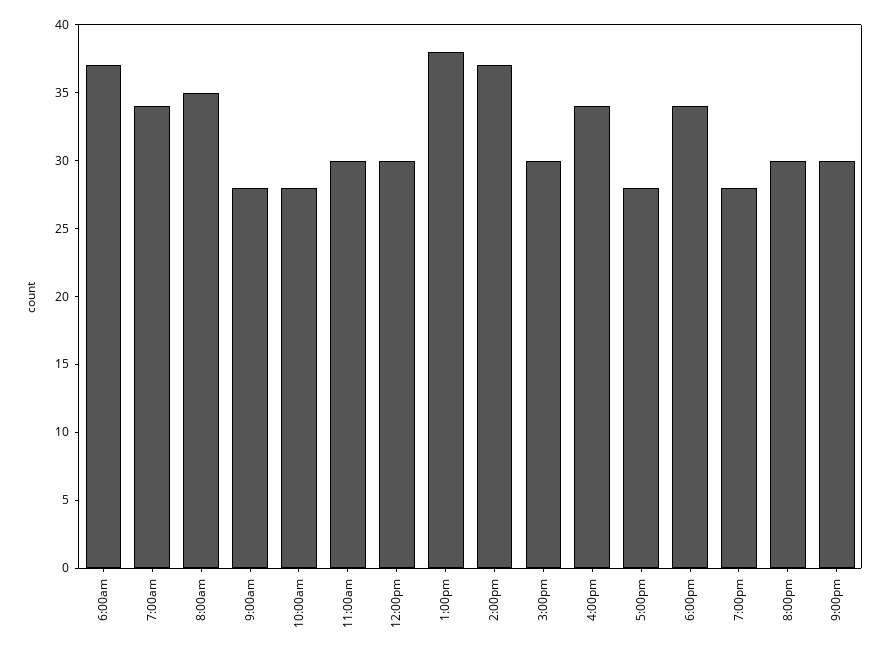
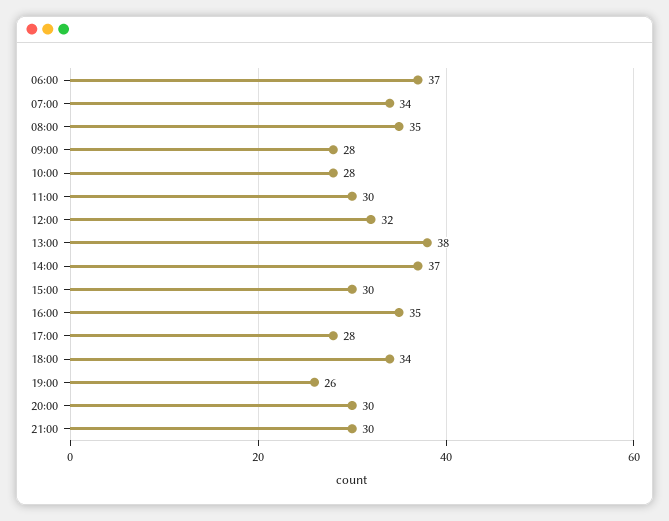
  {
    "6:00am": 37,
    "7:00am": 34,
    "8:00am": 35,
    "9:00am": 28,
    "10:00am": 28,
    "11:00am": 30,
-   "12:00pm": 30,
+   "12:00pm": 32,
    "1:00pm": 38,
    "2:00pm": 37,
    "3:00pm": 30,
-   "4:00pm": 34,
+   "4:00pm": 35,
    "5:00pm": 28,
    "6:00pm": 34,
-   "7:00pm": 28,
+   "7:00pm": 26,
    "8:00pm": 30,
    "9:00pm": 30
  }

